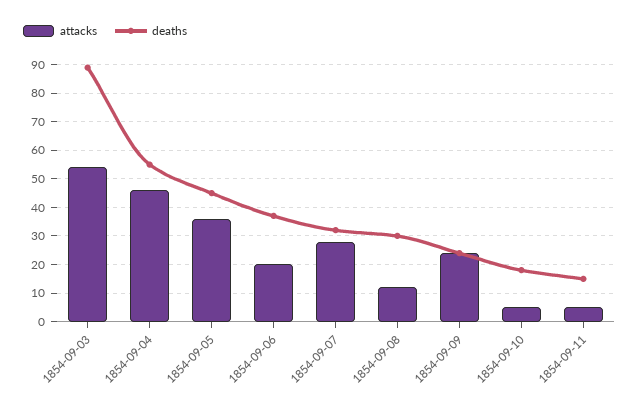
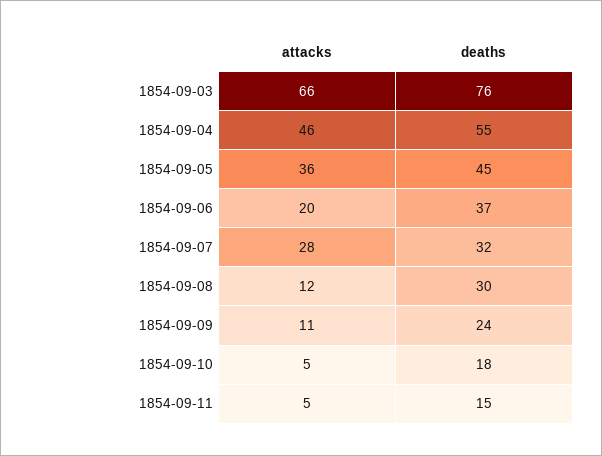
  {
    "attacks": {
-     "1854-09-03": 55,
+     "1854-09-03": 66,
      "1854-09-04": 46,
      "1854-09-05": 36,
      "1854-09-06": 20,
      "1854-09-07": 28,
      "1854-09-08": 12,
-     "1854-09-09": 25,
+     "1854-09-09": 11,
      "1854-09-10": 5,
      "1854-09-11": 5
    },
    "deaths": {
-     "1854-09-03": 90,
+     "1854-09-03": 76,
      "1854-09-04": 55,
      "1854-09-05": 45,
      "1854-09-06": 37,
      "1854-09-07": 32,
      "1854-09-08": 30,
      "1854-09-09": 24,
      "1854-09-10": 18,
      "1854-09-11": 15
    }
  }

